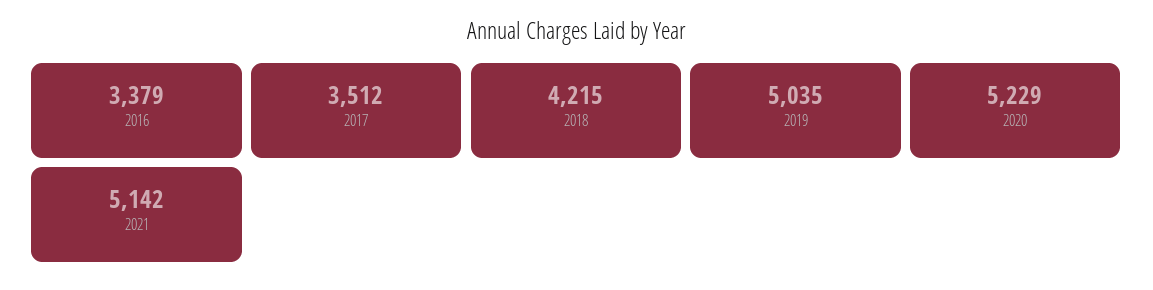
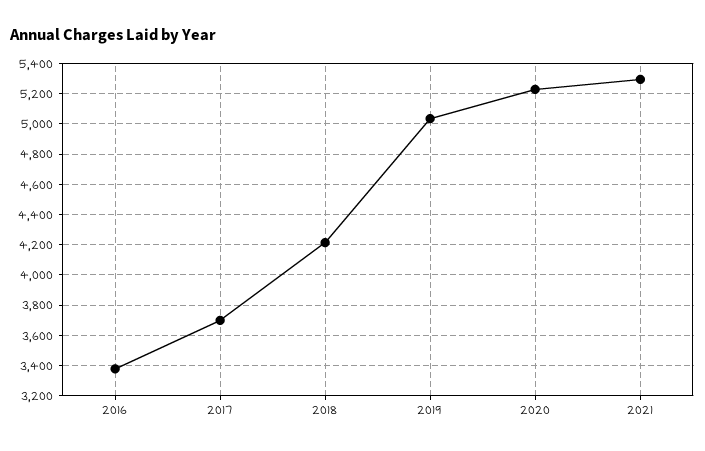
  {
    "2016": 3379,
-   "2017": 3512,
+   "2017": 3700,
    "2018": 4215,
    "2019": 5035,
    "2020": 5229,
-   "2021": 5142
+   "2021": 5300
  }

